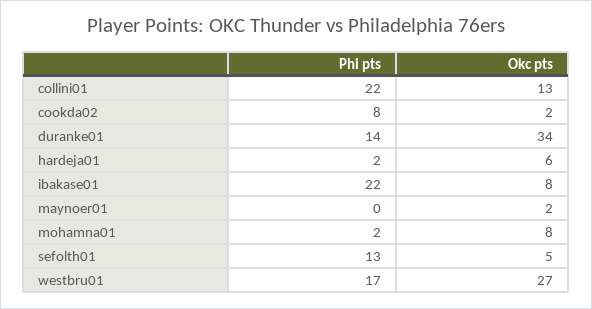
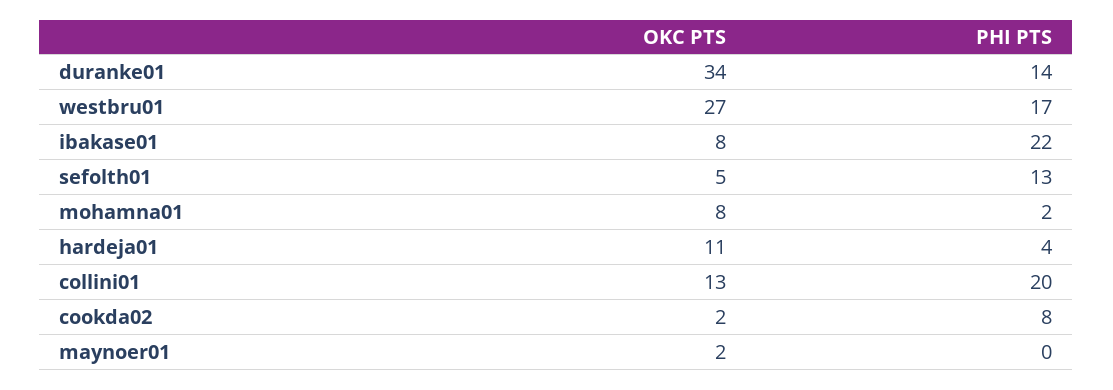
  {
    "Phi pts": {
-     "collini01": 22,
+     "collini01": 20,
      "cookda02": 8,
      "duranke01": 14,
-     "hardeja01": 2,
+     "hardeja01": 4,
      "ibakase01": 22,
      "maynoer01": 0,
      "mohamna01": 2,
      "sefolth01": 13,
      "westbru01": 17
    },
    "Okc pts": {
      "collini01": 13,
      "cookda02": 2,
      "duranke01": 34,
-     "hardeja01": 6,
+     "hardeja01": 11,
      "ibakase01": 8,
      "maynoer01": 2,
      "mohamna01": 8,
      "sefolth01": 5,
      "westbru01": 27
    }
  }

